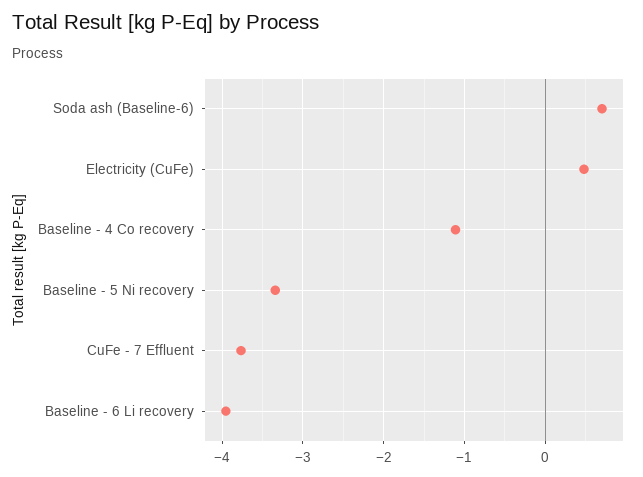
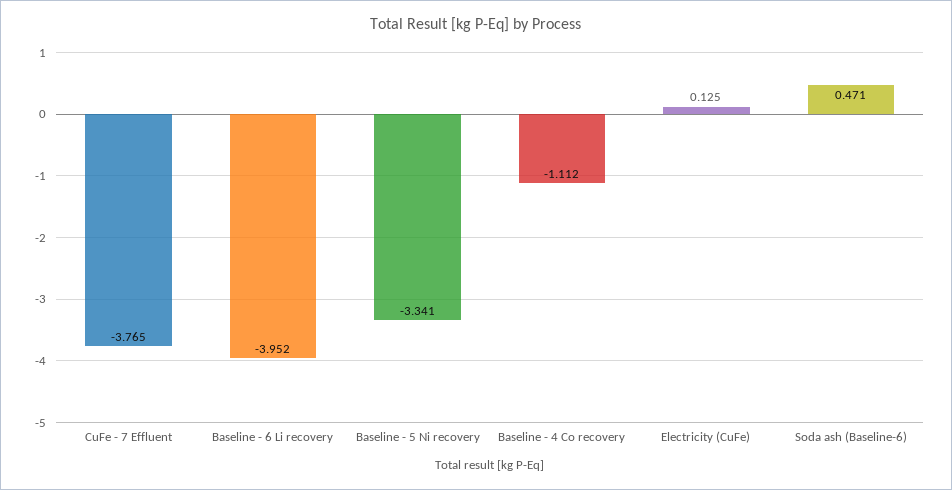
  {
-   "Soda ash (Baseline-6)": 0.7,
+   "Soda ash (Baseline-6)": 0.471,
-   "Electricity (CuFe)": 0.5,
+   "Electricity (CuFe)": 0.125,
    "Baseline - 4 Co recovery": -1.112,
    "Baseline - 5 Ni recovery": -3.341,
    "CuFe - 7 Effluent": -3.765,
    "Baseline - 6 Li recovery": -3.952
  }

